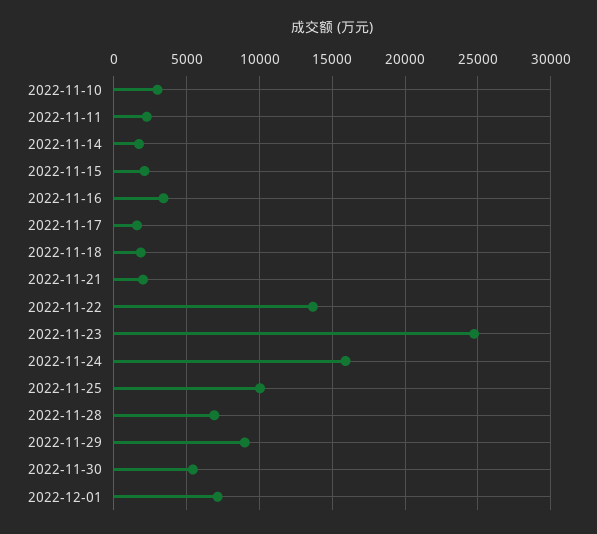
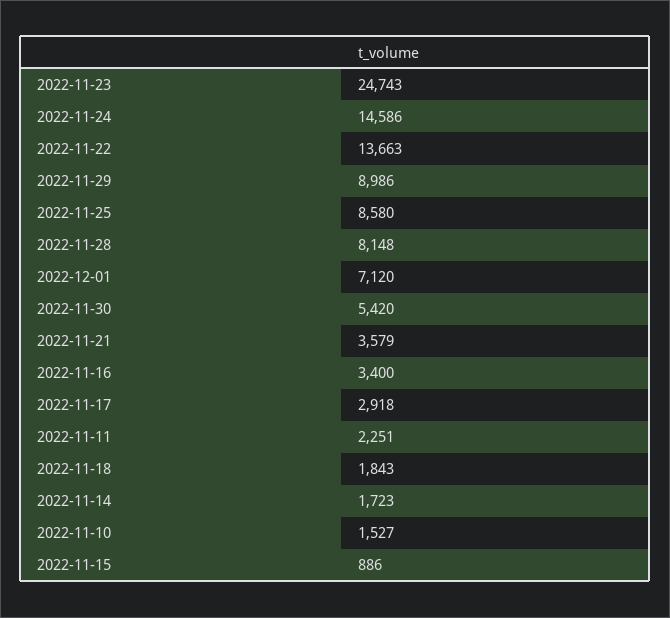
  {
-   "2022-11-10": 3000,
+   "2022-11-10": 1527,
    "2022-11-11": 2251,
    "2022-11-14": 1723,
-   "2022-11-15": 2000,
+   "2022-11-15": 886,
    "2022-11-16": 3400,
-   "2022-11-17": 1500,
+   "2022-11-17": 2918,
    "2022-11-18": 1843,
-   "2022-11-21": 2000,
+   "2022-11-21": 3579,
    "2022-11-22": 13663,
    "2022-11-23": 24743,
-   "2022-11-24": 16000,
+   "2022-11-24": 14586,
-   "2022-11-25": 10000,
+   "2022-11-25": 8580,
-   "2022-11-28": 7000,
+   "2022-11-28": 8148,
    "2022-11-29": 8986,
    "2022-11-30": 5420,
    "2022-12-01": 7120
  }

